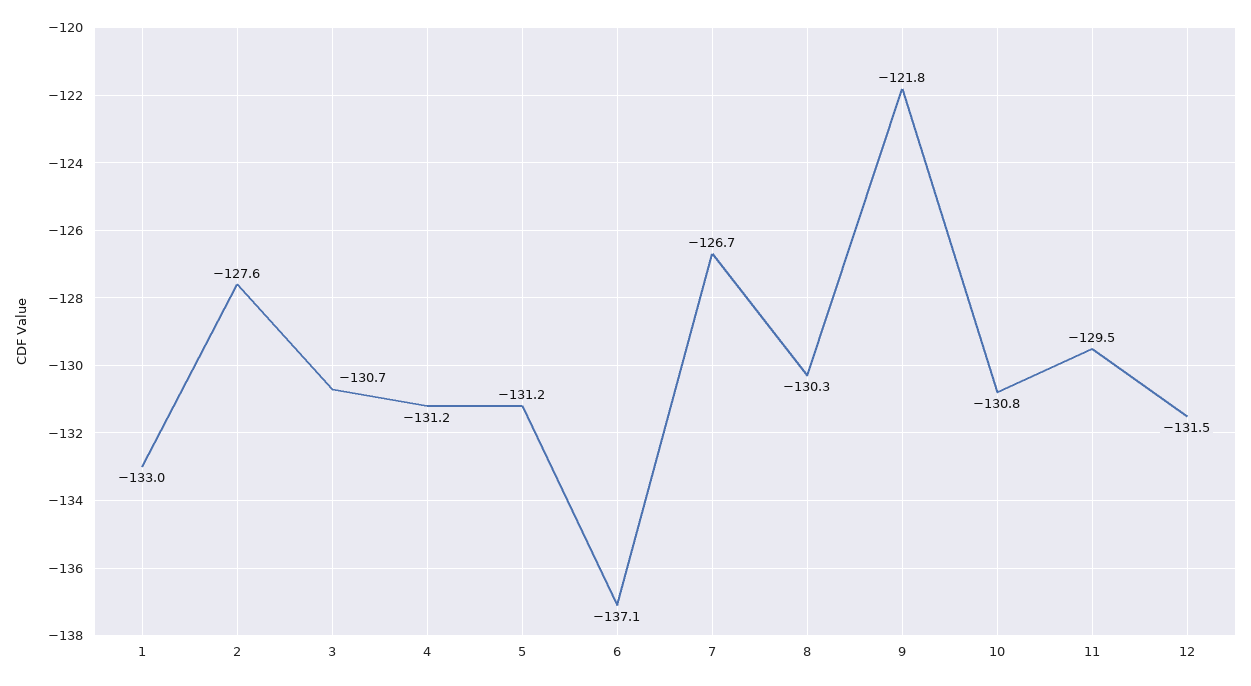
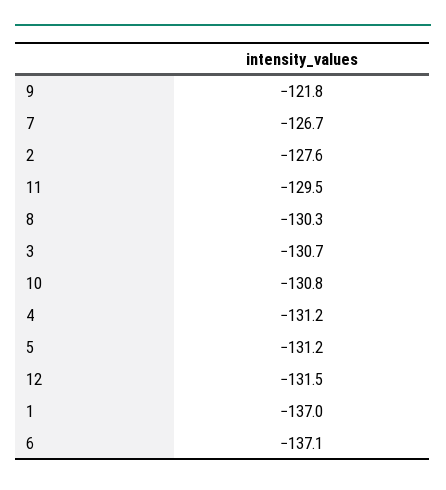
  {
-   "1": -133,
+   "1": -137,
    "2": -127.6,
    "3": -130.7,
    "4": -131.2,
    "5": -131.2,
    "6": -137.1,
    "7": -126.7,
    "8": -130.3,
    "9": -121.8,
    "10": -130.8,
    "11": -129.5,
    "12": -131.5
  }

